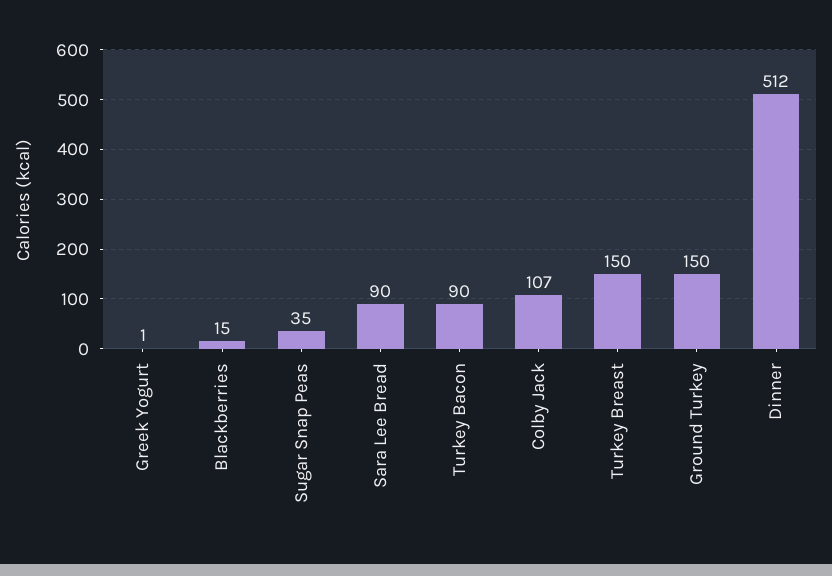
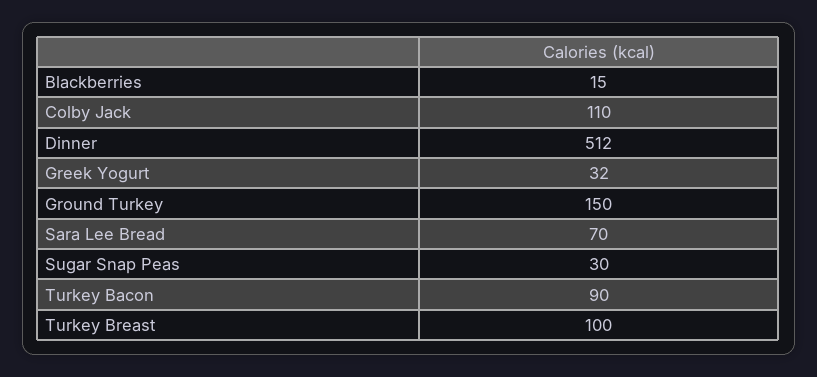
  {
-   "Greek Yogurt": 1,
+   "Greek Yogurt": 32,
    "Blackberries": 15,
-   "Sugar Snap Peas": 35,
+   "Sugar Snap Peas": 30,
-   "Sara Lee Bread": 90,
+   "Sara Lee Bread": 70,
    "Turkey Bacon": 90,
-   "Colby Jack": 107,
+   "Colby Jack": 110,
-   "Turkey Breast": 150,
+   "Turkey Breast": 100,
    "Ground Turkey": 150,
    "Dinner": 512
  }

